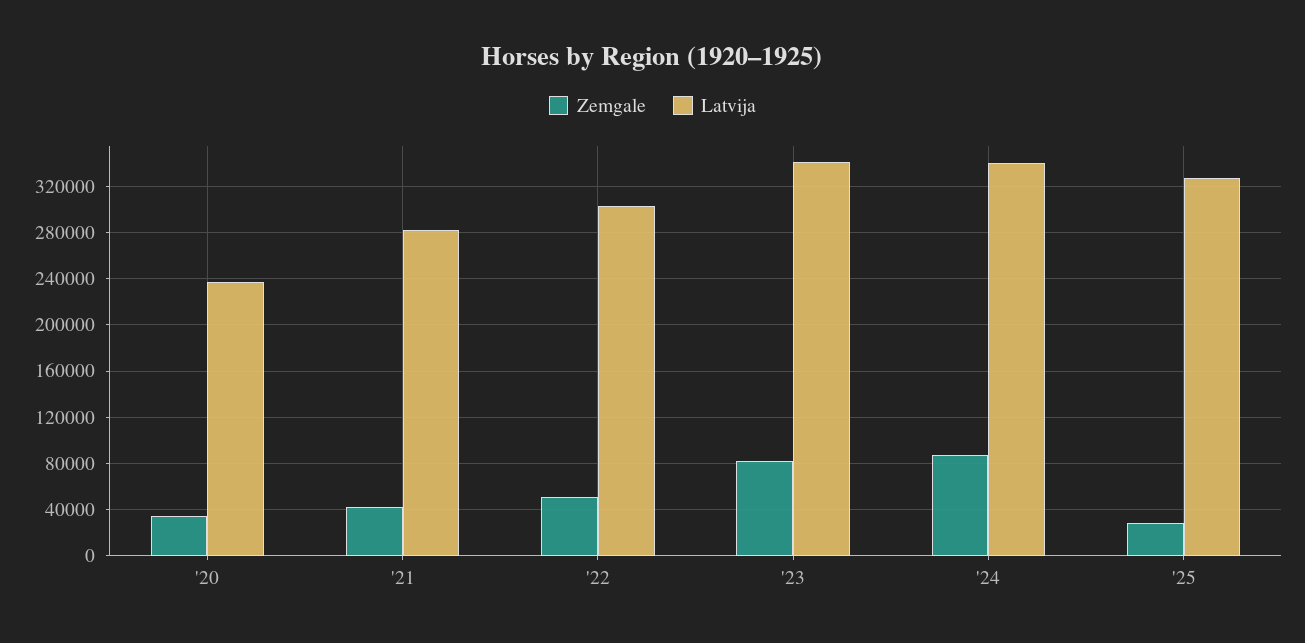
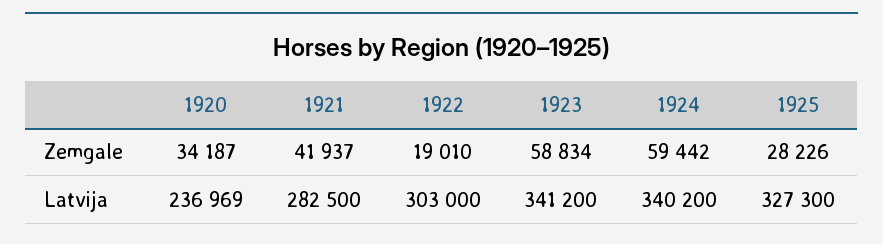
  {
    "Zemgale": {
      "'20": 34187,
      "'21": 41937,
-     "'22": 50000,
+     "'22": 19010,
-     "'23": 80000,
+     "'23": 58834,
-     "'24": 90000,
+     "'24": 59442,
      "'25": 28226
    },
    "Latvija": {
      "'20": 236969,
      "'21": 282500,
      "'22": 303000,
      "'23": 341200,
      "'24": 340200,
      "'25": 327300
    }
  }

